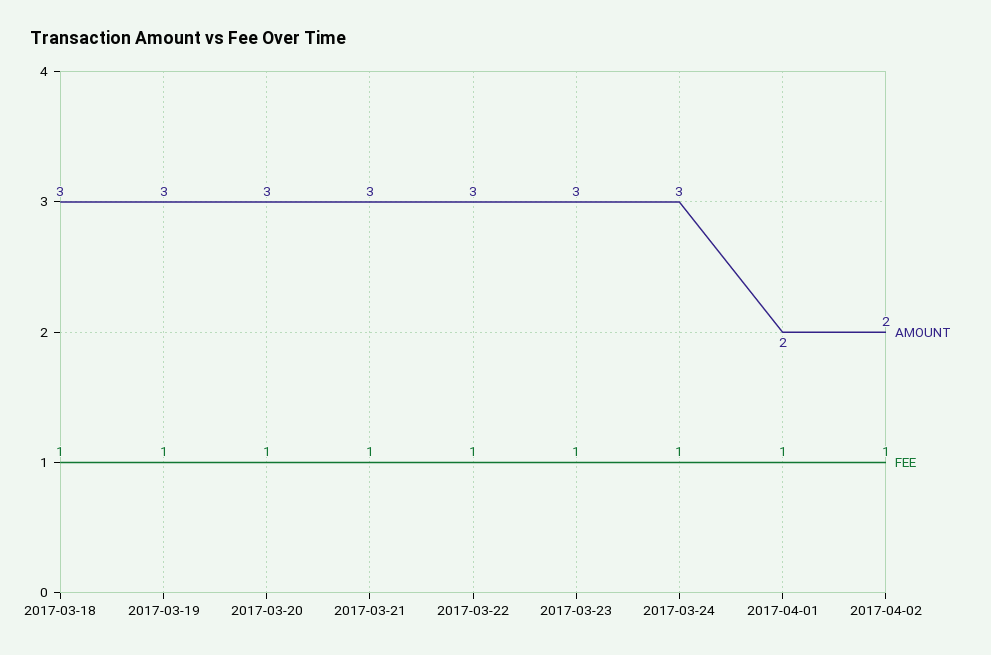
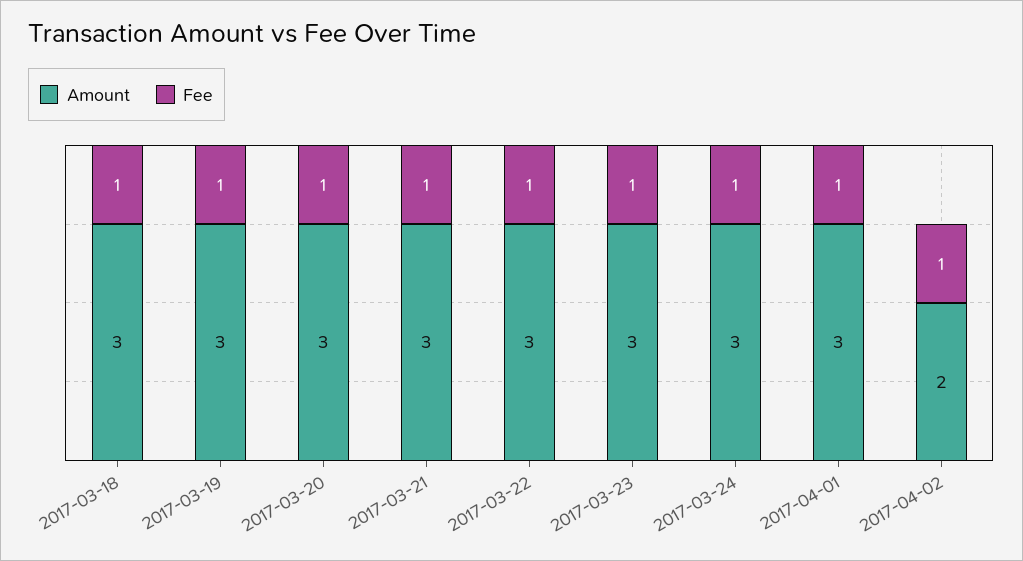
  {
    "AMOUNT": {
      "2017-03-18": 3,
      "2017-03-19": 3,
      "2017-03-20": 3,
      "2017-03-21": 3,
      "2017-03-22": 3,
      "2017-03-23": 3,
      "2017-03-24": 3,
-     "2017-04-01": 2,
+     "2017-04-01": 3,
      "2017-04-02": 2
    },
    "FEE": {
      "2017-03-18": 1,
      "2017-03-19": 1,
      "2017-03-20": 1,
      "2017-03-21": 1,
      "2017-03-22": 1,
      "2017-03-23": 1,
      "2017-03-24": 1,
      "2017-04-01": 1,
      "2017-04-02": 1
    }
  }

